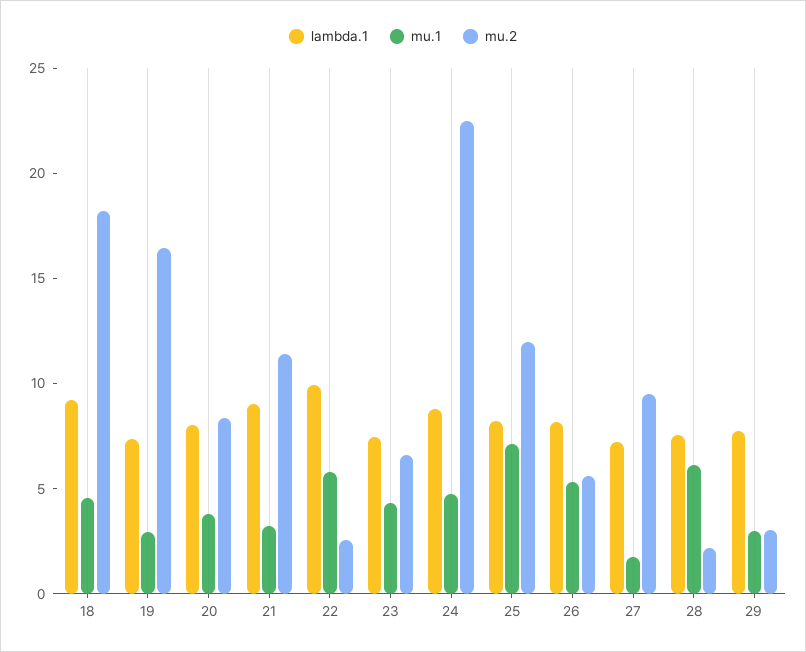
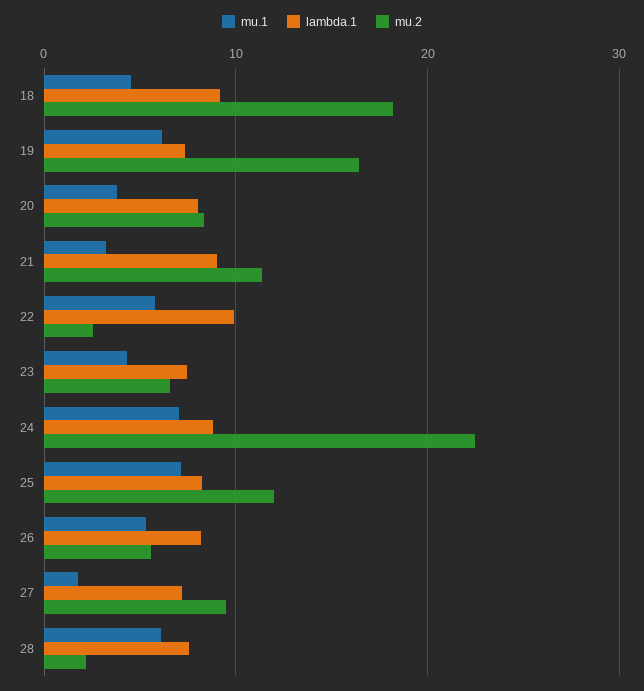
  {
    "lambda.1": {
      "18": 9,
      "19": 7,
      "20": 8,
      "21": 9,
      "22": 10,
      "23": 7,
      "24": 9,
      "25": 8,
      "26": 8,
      "27": 7,
-     "28": 8,
+     "28": 8
-     "29": 8
    },
    "mu.1": {
      "18": 5,
-     "19": 3,
+     "19": 6,
      "20": 4,
      "21": 3,
      "22": 6,
      "23": 4,
-     "24": 5,
+     "24": 7,
      "25": 7,
      "26": 5,
      "27": 2,
-     "28": 6,
+     "28": 6
-     "29": 3
    },
    "mu.2": {
      "18": 18,
      "19": 16,
      "20": 8,
      "21": 11,
      "22": 3,
      "23": 7,
      "24": 22,
      "25": 12,
      "26": 6,
      "27": 10,
-     "28": 2,
+     "28": 2
-     "29": 3
    }
  }

